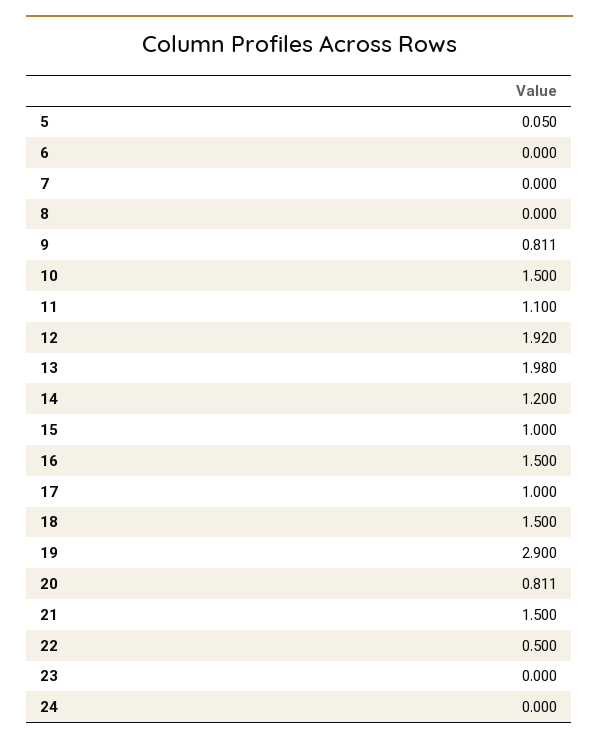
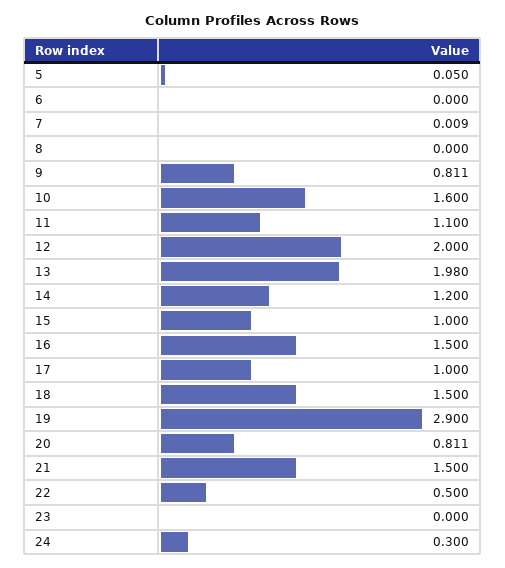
  {
    "5": 0.05,
    "6": 0,
-   "7": 0,
+   "7": 0.009,
    "8": 0,
    "9": 0.811,
-   "10": 1.5,
+   "10": 1.6,
    "11": 1.1,
-   "12": 1.92,
+   "12": 2,
    "13": 1.98,
    "14": 1.2,
    "15": 1,
    "16": 1.5,
    "17": 1,
    "18": 1.5,
    "19": 2.9,
    "20": 0.811,
    "21": 1.5,
    "22": 0.5,
    "23": 0,
-   "24": 0
+   "24": 0.3
  }

